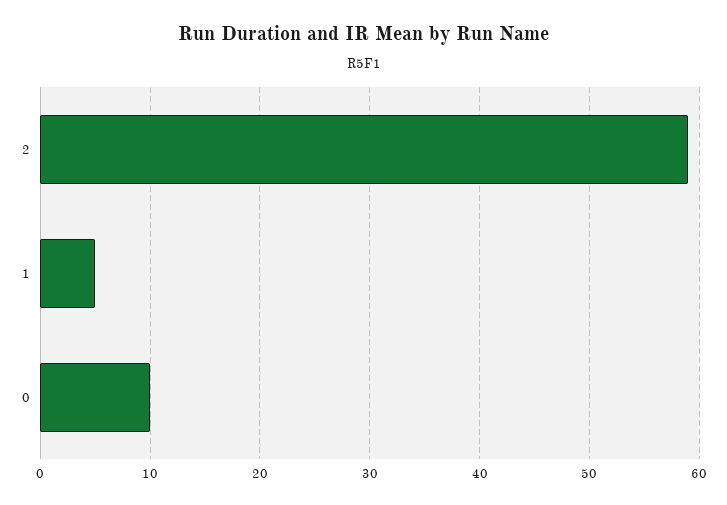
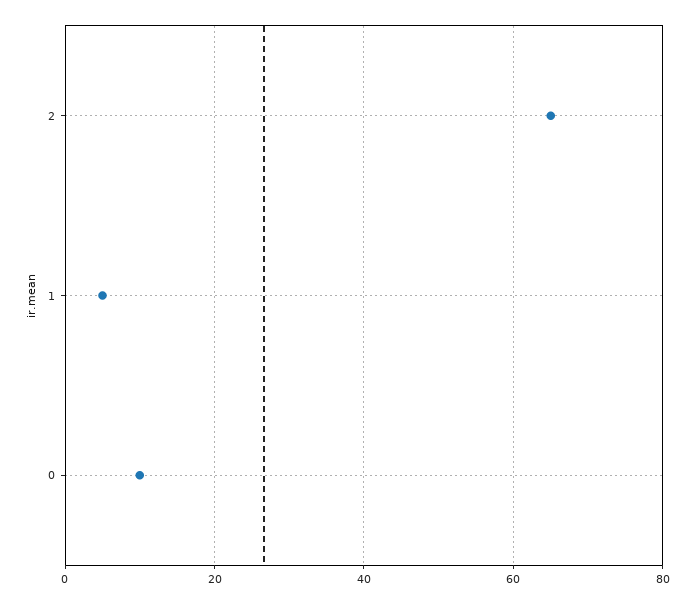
  {
-   "2": 59,
+   "2": 65,
    "1": 5,
    "0": 10
  }

